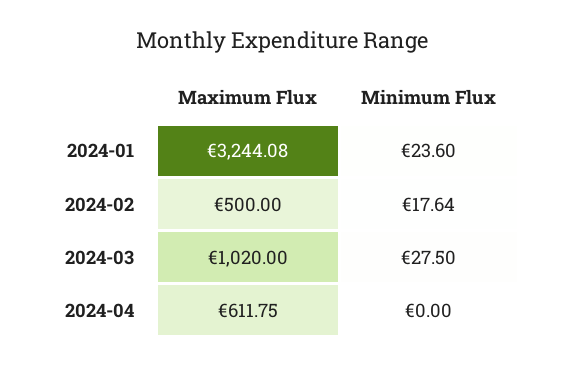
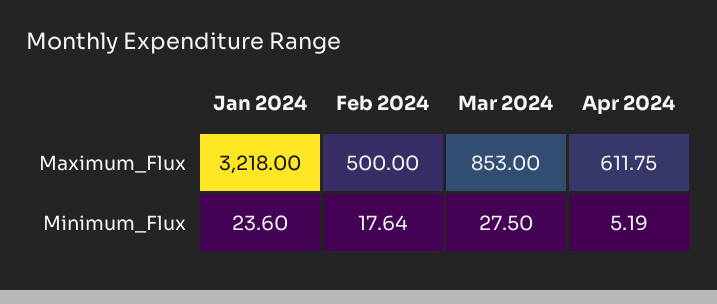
  {
    "Maximum Flux": {
-     "2024-01": 3244.08,
+     "2024-01": 3218,
      "2024-02": 500,
-     "2024-03": 1020,
+     "2024-03": 853,
      "2024-04": 611.75
    },
    "Minimum Flux": {
      "2024-01": 23.6,
      "2024-02": 17.64,
      "2024-03": 27.5,
-     "2024-04": 0
+     "2024-04": 5.19
    }
  }

